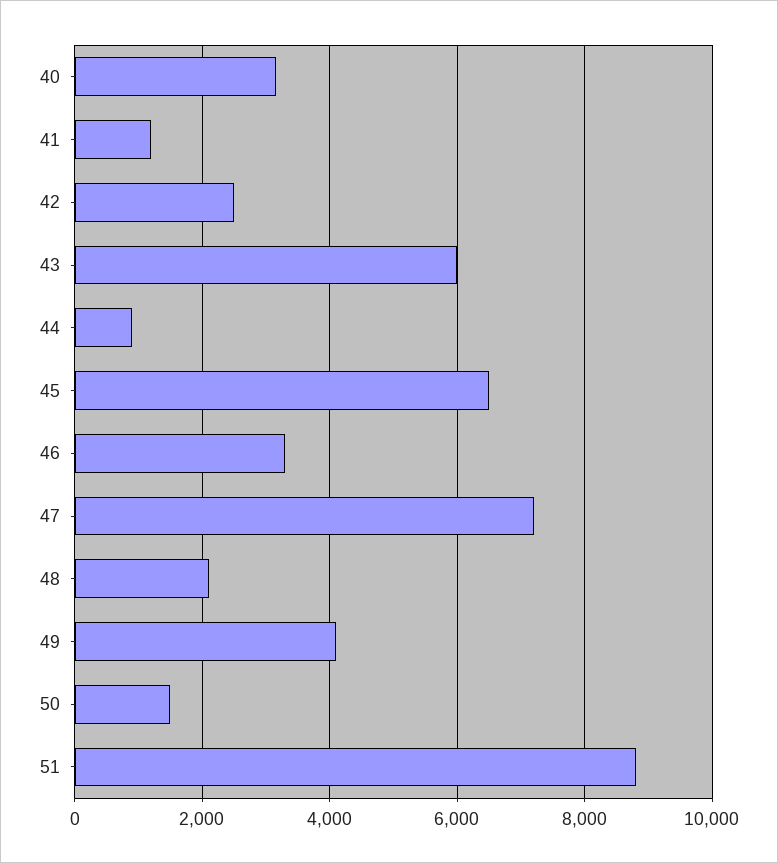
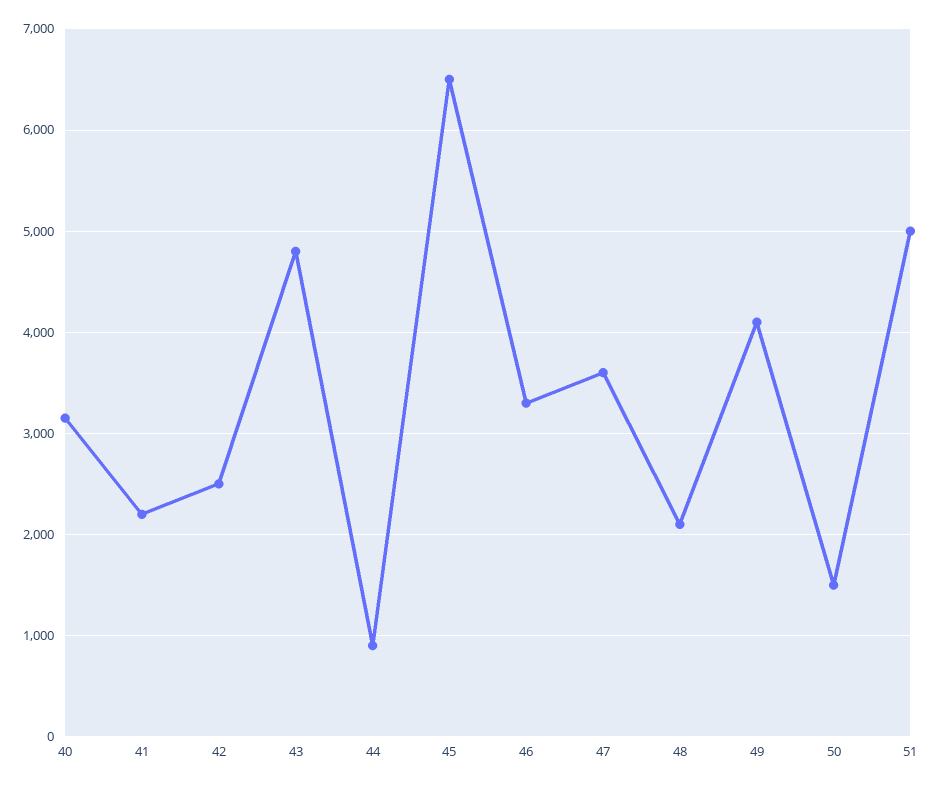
  {
    "40": 3200,
-   "41": 1200,
+   "41": 2200,
    "42": 2500,
-   "43": 6000,
+   "43": 4800,
    "44": 900,
    "45": 6500,
    "46": 3300,
-   "47": 7200,
+   "47": 3600,
    "48": 2100,
    "49": 4100,
    "50": 1500,
-   "51": 8800
+   "51": 5000
  }

